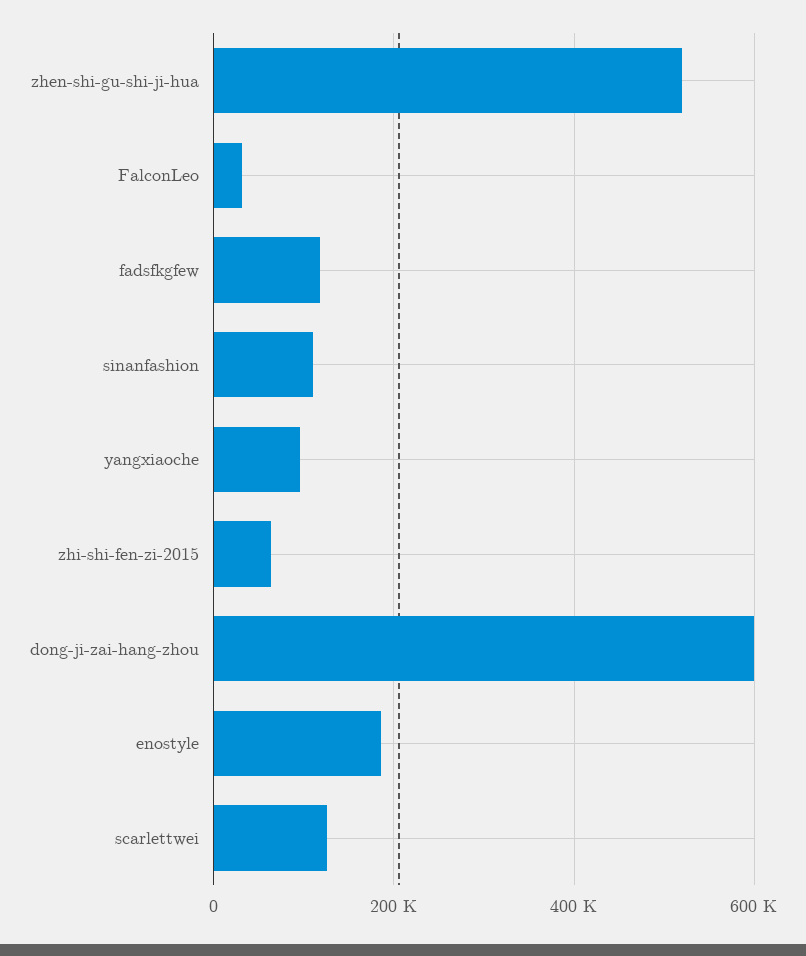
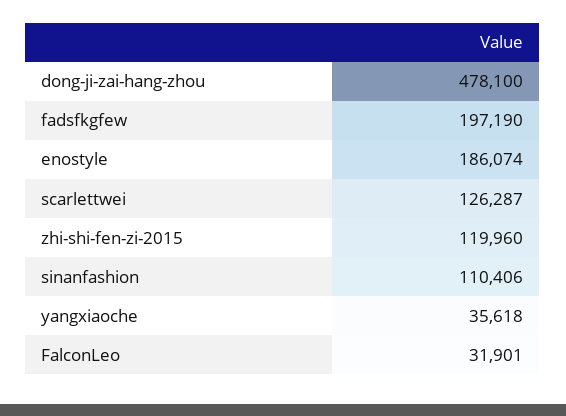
  {
-   "zhen-shi-gu-shi-ji-hua": 520000,
    "FalconLeo": 31901,
-   "fadsfkgfew": 120000,
+   "fadsfkgfew": 197190,
    "sinanfashion": 110406,
-   "yangxiaoche": 100000,
+   "yangxiaoche": 35618,
-   "zhi-shi-fen-zi-2015": 60000,
+   "zhi-shi-fen-zi-2015": 119960,
-   "dong-ji-zai-hang-zhou": 600000,
+   "dong-ji-zai-hang-zhou": 478100,
    "enostyle": 186074,
    "scarlettwei": 126287
  }

